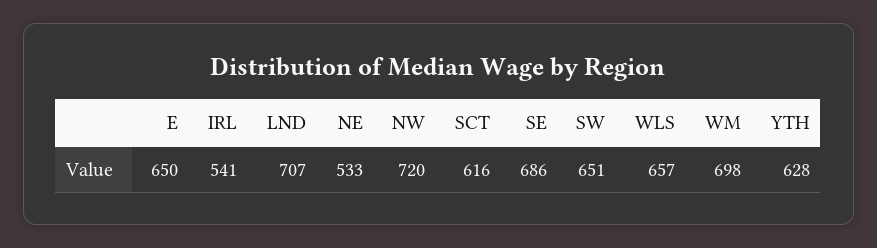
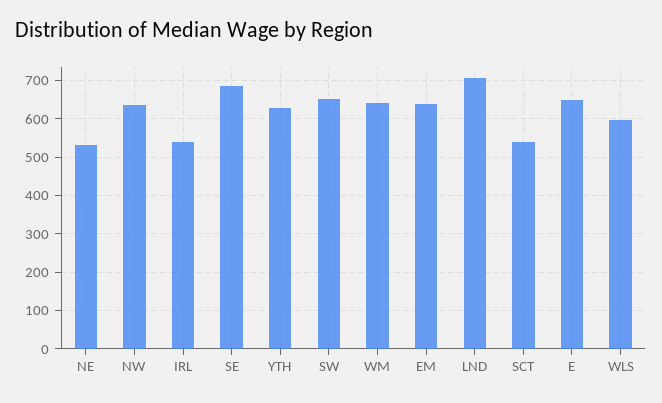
  {
    "E": 650,
    "IRL": 541,
    "LND": 707,
    "NE": 533,
-   "NW": 720,
+   "NW": 640,
-   "SCT": 616,
+   "SCT": 540,
    "SE": 686,
    "SW": 651,
-   "WLS": 657,
+   "WLS": 600,
-   "WM": 698,
+   "WM": 640,
-   "YTH": 628
+   "YTH": 628,
+   "EM": 640
  }

